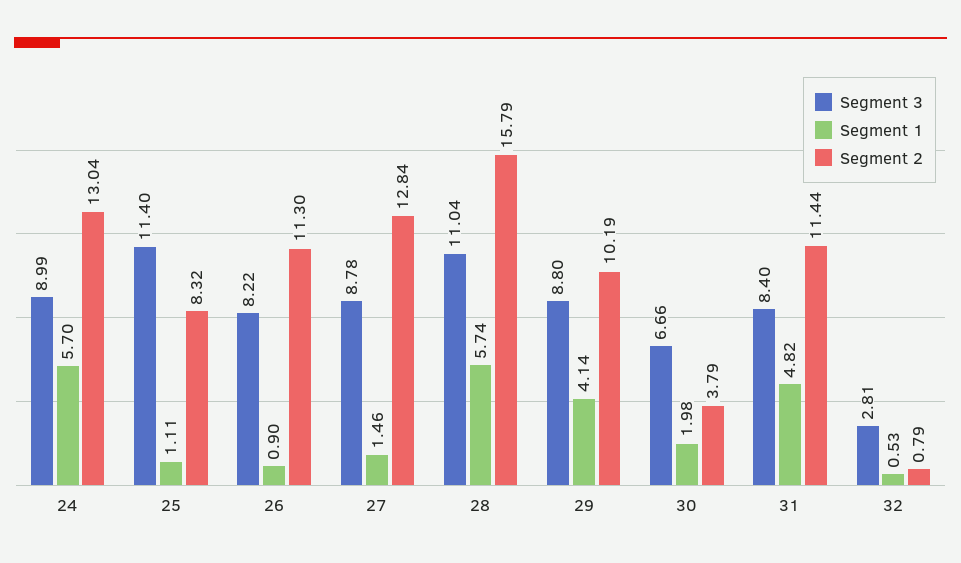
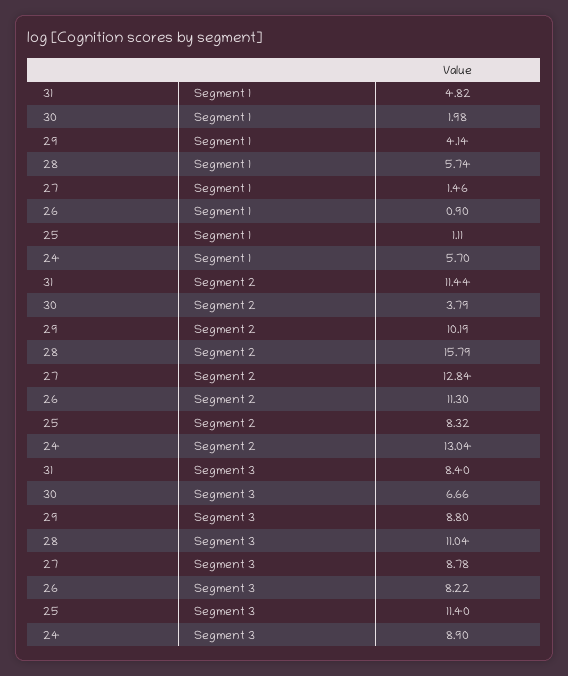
  {
    "Segment 3": {
-     "24": 8.99,
+     "24": 8.9,
      "25": 11.4,
      "26": 8.22,
      "27": 8.78,
      "28": 11.04,
      "29": 8.8,
      "30": 6.66,
-     "31": 8.4,
+     "31": 8.4
-     "32": 2.81
    },
    "Segment 1": {
      "24": 5.7,
      "25": 1.11,
      "26": 0.9,
      "27": 1.46,
      "28": 5.74,
      "29": 4.14,
      "30": 1.98,
-     "31": 4.82,
+     "31": 4.82
-     "32": 0.53
    },
    "Segment 2": {
      "24": 13.04,
      "25": 8.32,
      "26": 11.3,
      "27": 12.84,
      "28": 15.79,
      "29": 10.19,
      "30": 3.79,
-     "31": 11.44,
+     "31": 11.44
-     "32": 0.79
    }
  }

